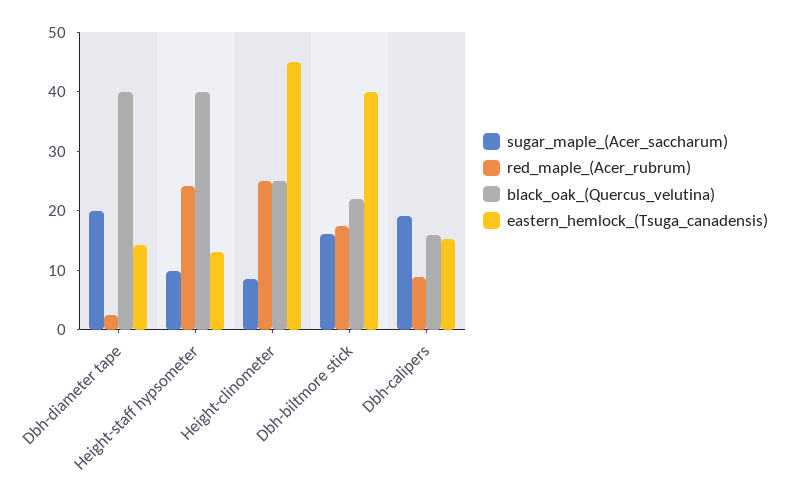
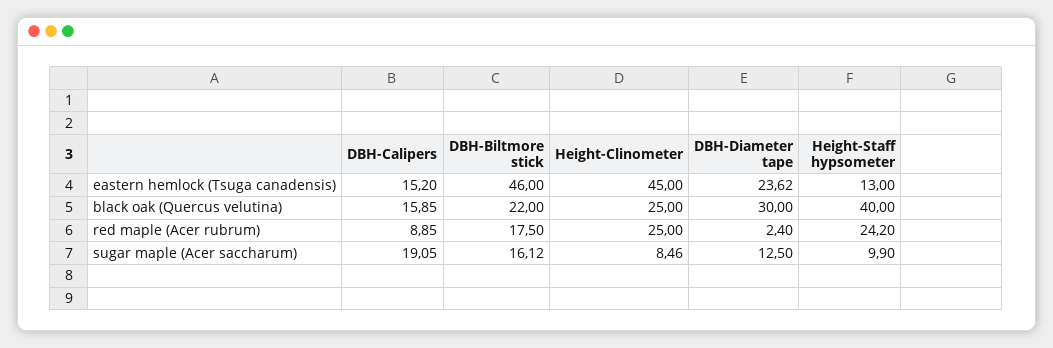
  {
    "sugar_maple_(Acer_saccharum)": {
-     "Dbh-diameter tape": 20,
+     "Dbh-diameter tape": 12.5,
      "Height-staff hypsometer": 9.9,
      "Height-clinometer": 8.46,
      "Dbh-biltmore stick": 16.12,
      "Dbh-calipers": 19.05
    },
    "red_maple_(Acer_rubrum)": {
      "Dbh-diameter tape": 2.4,
      "Height-staff hypsometer": 24.2,
      "Height-clinometer": 25,
      "Dbh-biltmore stick": 17.5,
      "Dbh-calipers": 8.85
    },
    "black_oak_(Quercus_velutina)": {
-     "Dbh-diameter tape": 40,
+     "Dbh-diameter tape": 30,
      "Height-staff hypsometer": 40,
      "Height-clinometer": 25,
      "Dbh-biltmore stick": 22,
      "Dbh-calipers": 15.85
    },
    "eastern_hemlock_(Tsuga_canadensis)": {
-     "Dbh-diameter tape": 14,
+     "Dbh-diameter tape": 23.62,
      "Height-staff hypsometer": 13,
      "Height-clinometer": 45,
-     "Dbh-biltmore stick": 40,
+     "Dbh-biltmore stick": 46,
      "Dbh-calipers": 15.2
    }
  }

